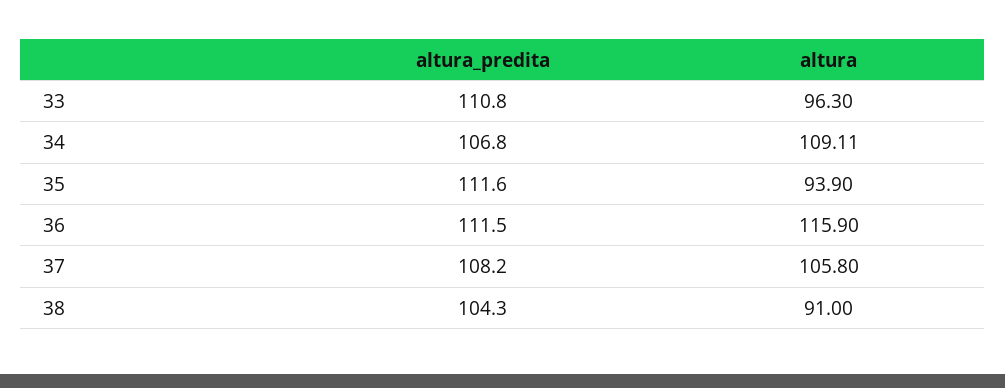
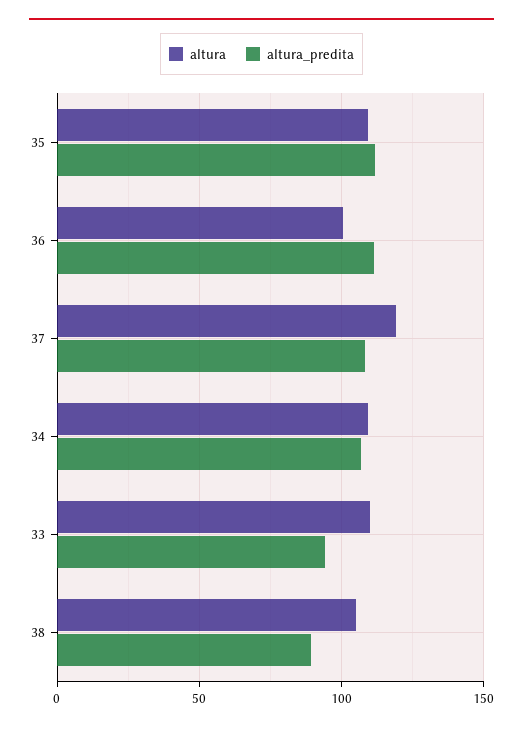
  {
    "altura_predita": {
-     "33": 110.8,
+     "33": 95,
      "34": 106.8,
      "35": 111.6,
      "36": 111.5,
      "37": 108.2,
-     "38": 104.3
+     "38": 90
    },
    "altura": {
-     "33": 96.3,
+     "33": 110,
      "34": 109.11,
-     "35": 93.9,
+     "35": 110,
-     "36": 115.9,
+     "36": 100,
-     "37": 105.8,
+     "37": 120,
-     "38": 91
+     "38": 105
    }
  }

